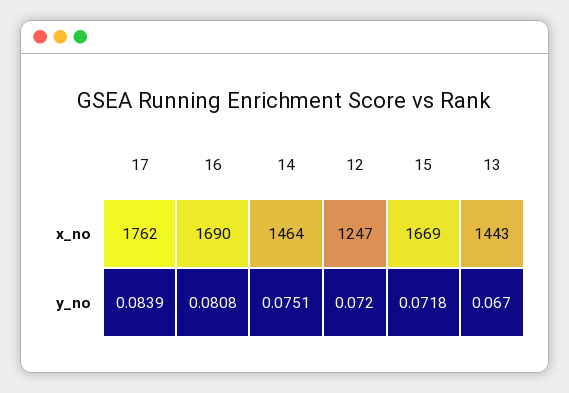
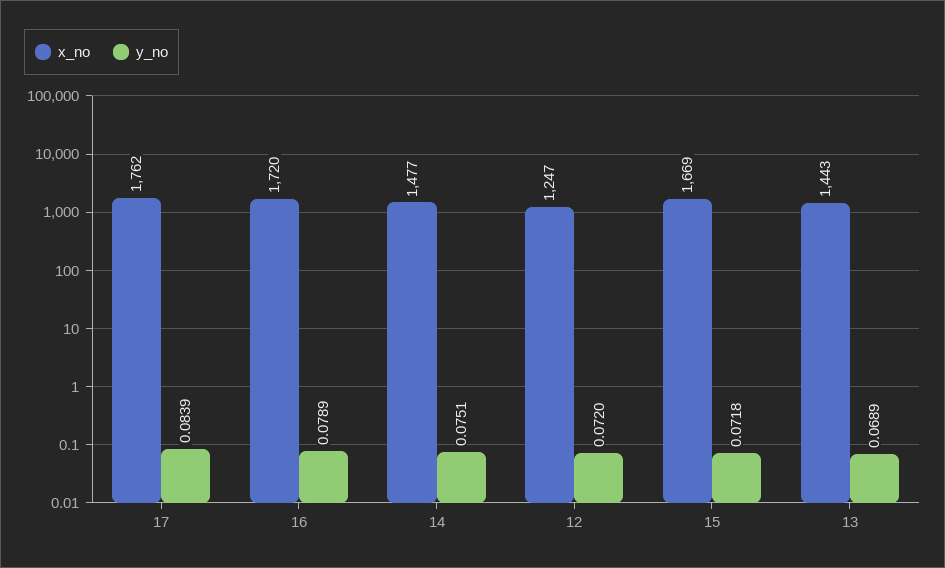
  {
    "x_no": {
      "17": 1762,
-     "16": 1690,
+     "16": 1720,
-     "14": 1464,
+     "14": 1477,
      "12": 1247,
      "15": 1669,
      "13": 1443
    },
    "y_no": {
      "17": 0.0839,
-     "16": 0.0808,
+     "16": 0.0789,
      "14": 0.0751,
      "12": 0.072,
      "15": 0.0718,
-     "13": 0.067
+     "13": 0.0689
    }
  }

